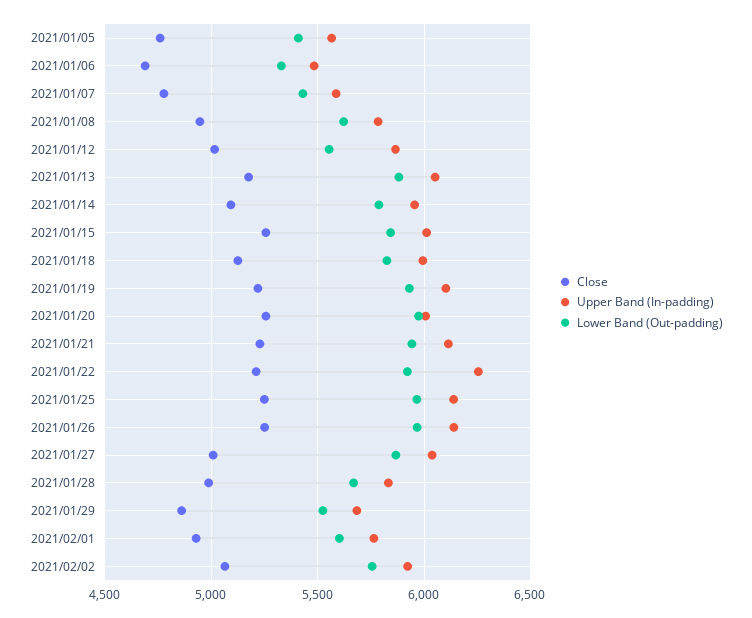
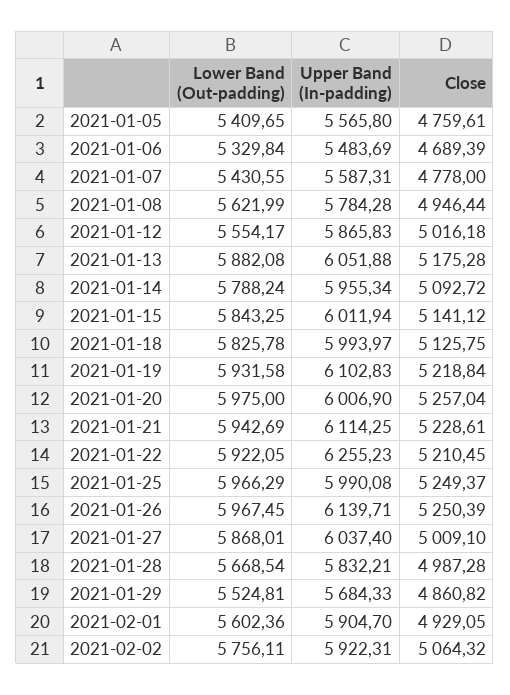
  {
    "Close": {
      "2021/01/05": 4759.61,
      "2021/01/06": 4689.39,
      "2021/01/07": 4778,
      "2021/01/08": 4946.44,
      "2021/01/12": 5016.18,
      "2021/01/13": 5175.28,
      "2021/01/14": 5092.72,
-     "2021/01/15": 5250,
+     "2021/01/15": 5141.12,
      "2021/01/18": 5125.75,
      "2021/01/19": 5218.84,
      "2021/01/20": 5257.04,
      "2021/01/21": 5228.61,
      "2021/01/22": 5210.45,
      "2021/01/25": 5249.37,
      "2021/01/26": 5250.39,
      "2021/01/27": 5009.1,
      "2021/01/28": 4987.28,
      "2021/01/29": 4860.82,
      "2021/02/01": 4929.05,
      "2021/02/02": 5064.32
    },
    "Upper Band (In-padding)": {
      "2021/01/05": 5565.8,
      "2021/01/06": 5483.69,
      "2021/01/07": 5587.31,
      "2021/01/08": 5784.28,
      "2021/01/12": 5865.83,
      "2021/01/13": 6051.88,
      "2021/01/14": 5955.34,
      "2021/01/15": 6011.94,
      "2021/01/18": 5993.97,
      "2021/01/19": 6102.83,
      "2021/01/20": 6006.9,
      "2021/01/21": 6114.25,
      "2021/01/22": 6255.23,
-     "2021/01/25": 6150,
+     "2021/01/25": 5990.08,
      "2021/01/26": 6139.71,
      "2021/01/27": 6037.4,
      "2021/01/28": 5832.21,
      "2021/01/29": 5684.33,
-     "2021/02/01": 5750,
+     "2021/02/01": 5904.7,
      "2021/02/02": 5922.31
    },
    "Lower Band (Out-padding)": {
      "2021/01/05": 5409.65,
      "2021/01/06": 5329.84,
      "2021/01/07": 5430.55,
      "2021/01/08": 5621.99,
      "2021/01/12": 5554.17,
      "2021/01/13": 5882.08,
      "2021/01/14": 5788.24,
      "2021/01/15": 5843.25,
      "2021/01/18": 5825.78,
      "2021/01/19": 5931.58,
      "2021/01/20": 5975,
      "2021/01/21": 5942.69,
      "2021/01/22": 5922.05,
      "2021/01/25": 5966.29,
      "2021/01/26": 5967.45,
      "2021/01/27": 5868.01,
      "2021/01/28": 5668.54,
      "2021/01/29": 5524.81,
      "2021/02/01": 5602.36,
      "2021/02/02": 5756.11
    }
  }

